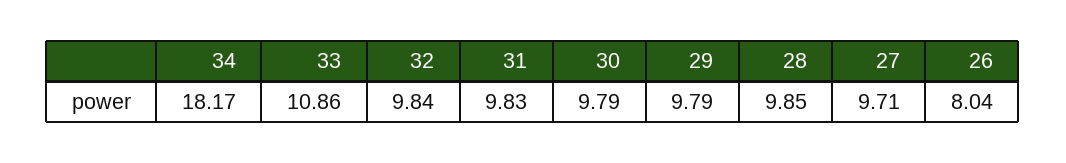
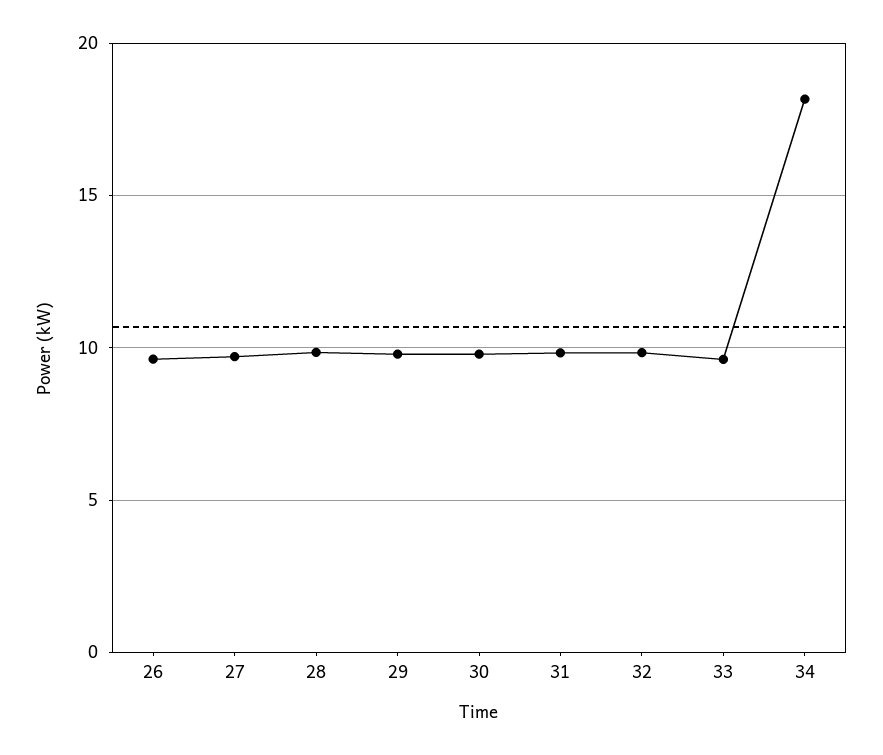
  {
    "34": 18.17,
-   "33": 10.86,
+   "33": 9.5,
    "32": 9.84,
    "31": 9.83,
    "30": 9.79,
    "29": 9.79,
    "28": 9.85,
    "27": 9.71,
-   "26": 8.04
+   "26": 9.5
  }

